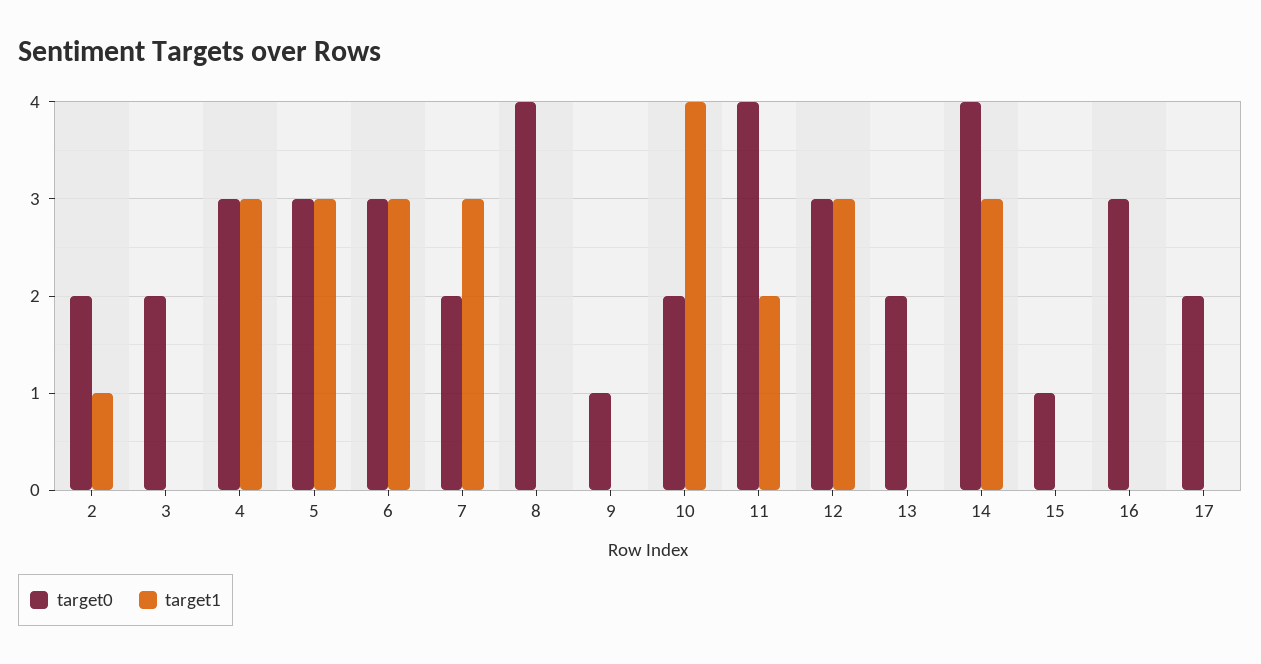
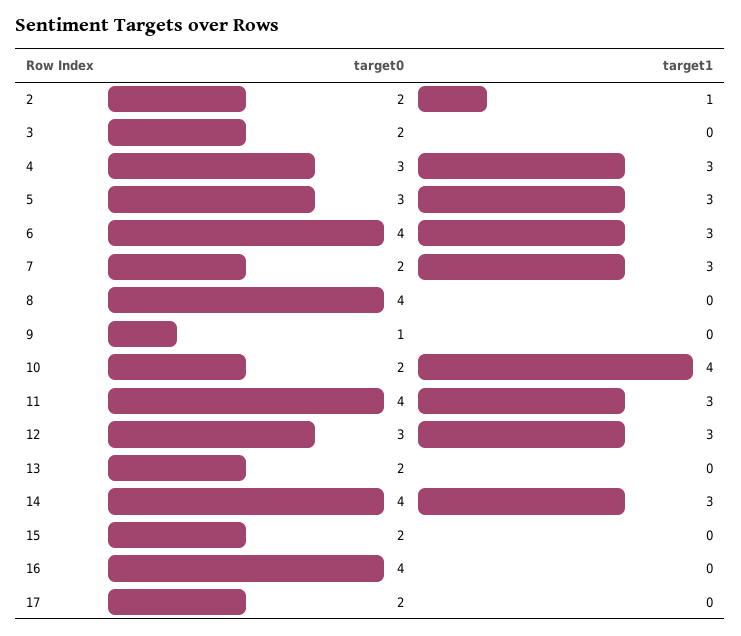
  {
    "target0": {
      "2": 2,
      "3": 2,
      "4": 3,
      "5": 3,
-     "6": 3,
+     "6": 4,
      "7": 2,
      "8": 4,
      "9": 1,
      "10": 2,
      "11": 4,
      "12": 3,
      "13": 2,
      "14": 4,
-     "15": 1,
+     "15": 2,
-     "16": 3,
+     "16": 4,
      "17": 2
    },
    "target1": {
      "2": 1,
      "3": 0,
      "4": 3,
      "5": 3,
      "6": 3,
      "7": 3,
      "8": 0,
      "9": 0,
      "10": 4,
-     "11": 2,
+     "11": 3,
      "12": 3,
      "13": 0,
      "14": 3,
      "15": 0,
      "16": 0,
      "17": 0
    }
  }

